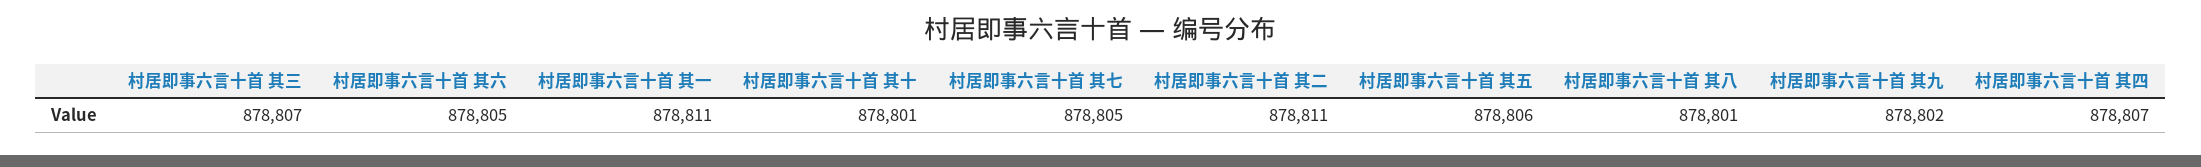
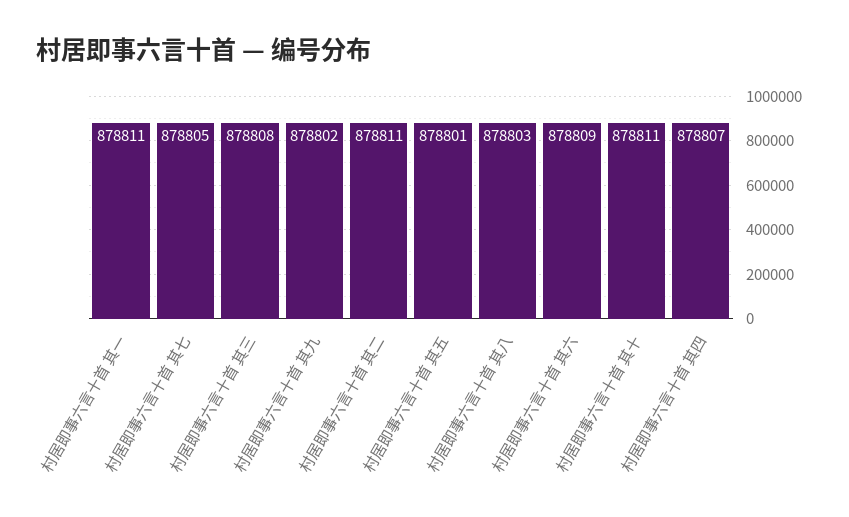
  {
-   "村居即事六言十首 其三": 878807,
+   "村居即事六言十首 其三": 878808,
-   "村居即事六言十首 其六": 878805,
+   "村居即事六言十首 其六": 878809,
    "村居即事六言十首 其一": 878811,
-   "村居即事六言十首 其十": 878801,
+   "村居即事六言十首 其十": 878811,
    "村居即事六言十首 其七": 878805,
    "村居即事六言十首 其二": 878811,
-   "村居即事六言十首 其五": 878806,
+   "村居即事六言十首 其五": 878801,
-   "村居即事六言十首 其八": 878801,
+   "村居即事六言十首 其八": 878803,
    "村居即事六言十首 其九": 878802,
    "村居即事六言十首 其四": 878807
  }

